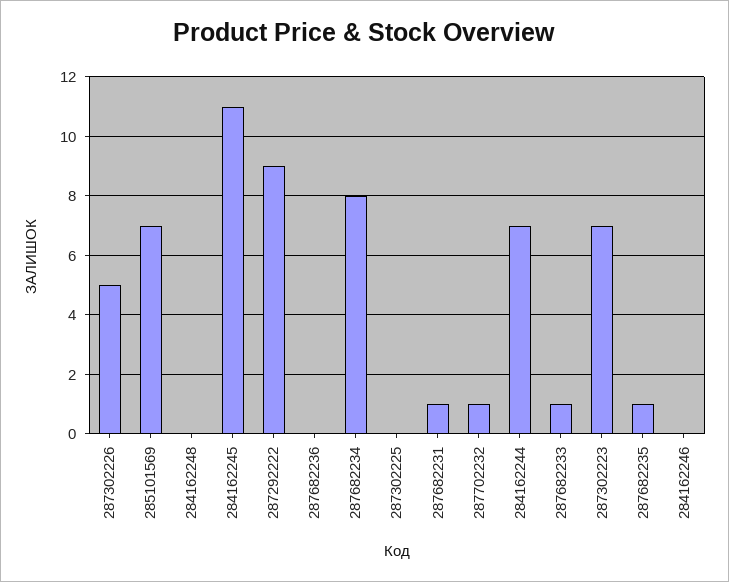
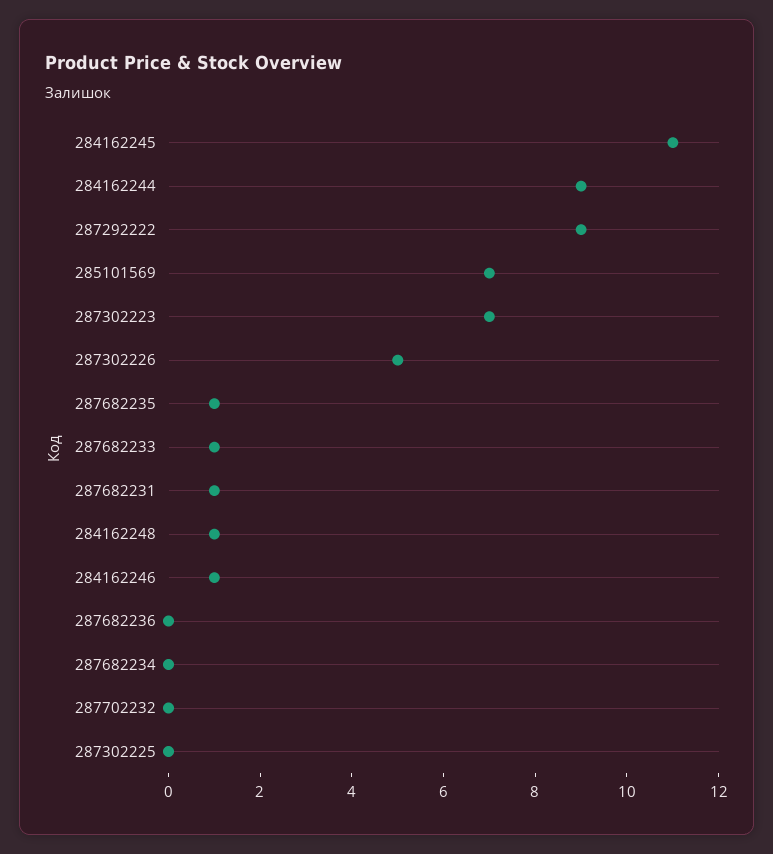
  {
    "287302226": 5,
    "285101569": 7,
-   "284162248": 0,
+   "284162248": 1,
    "284162245": 11,
    "287292222": 9,
    "287682236": 0,
-   "287682234": 8,
+   "287682234": 0,
    "287302225": 0,
    "287682231": 1,
-   "287702232": 1,
+   "287702232": 0,
-   "284162244": 7,
+   "284162244": 9,
    "287682233": 1,
    "287302223": 7,
    "287682235": 1,
-   "284162246": 0
+   "284162246": 1
  }

